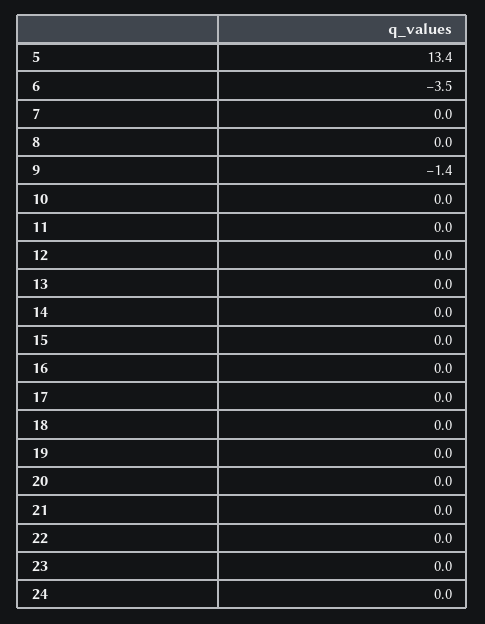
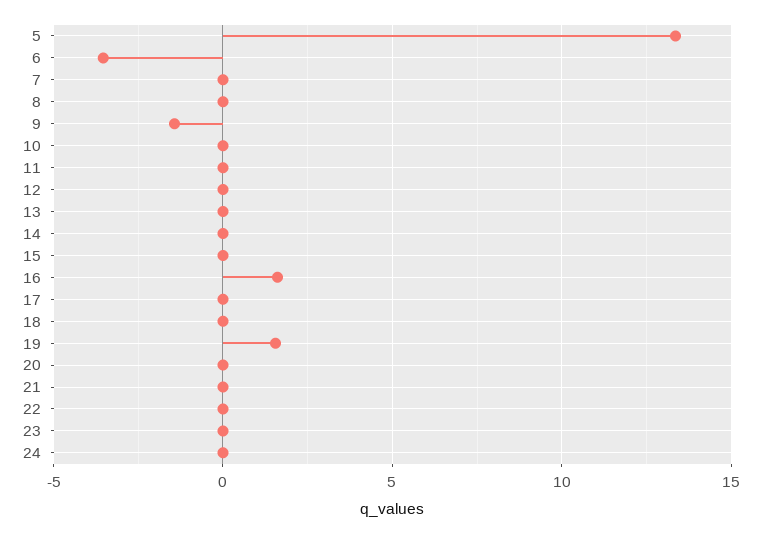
  {
    "5": 13.4,
    "6": -3.5,
    "7": 0,
    "8": 0,
    "9": -1.4,
    "10": 0,
    "11": 0,
    "12": 0,
    "13": 0,
    "14": 0,
    "15": 0,
-   "16": 0,
+   "16": 1.5,
    "17": 0,
    "18": 0,
-   "19": 0,
+   "19": 1.5,
    "20": 0,
    "21": 0,
    "22": 0,
    "23": 0,
    "24": 0
  }

